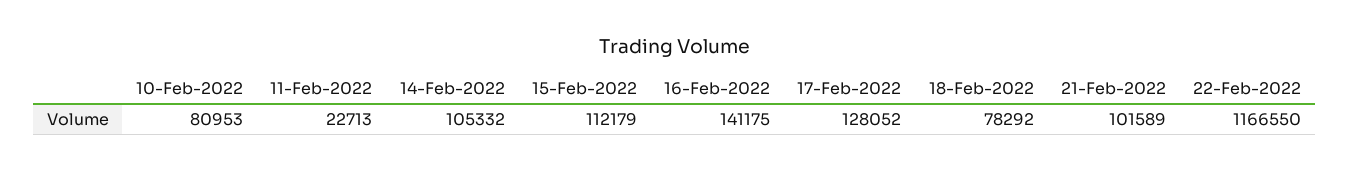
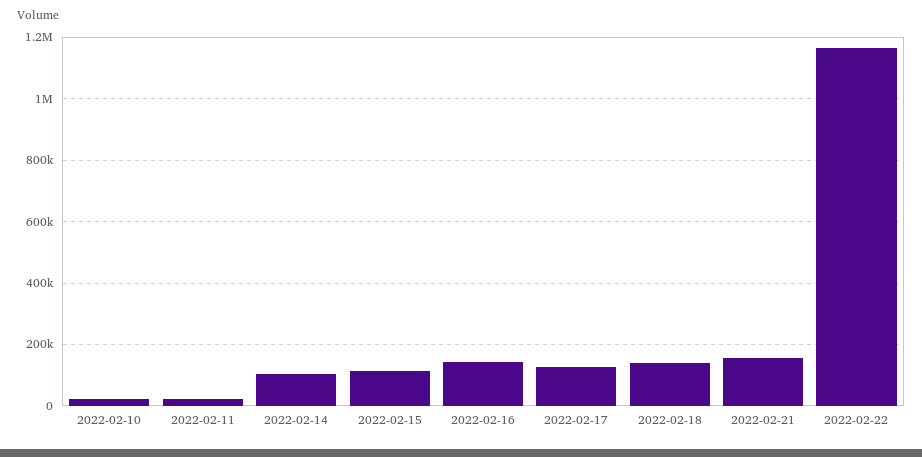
  {
-   "10-Feb-2022": 80953,
+   "10-Feb-2022": 20000,
    "11-Feb-2022": 22713,
    "14-Feb-2022": 105332,
    "15-Feb-2022": 112179,
    "16-Feb-2022": 141175,
    "17-Feb-2022": 128052,
-   "18-Feb-2022": 78292,
+   "18-Feb-2022": 140000,
-   "21-Feb-2022": 101589,
+   "21-Feb-2022": 160000,
    "22-Feb-2022": 1166550
  }

